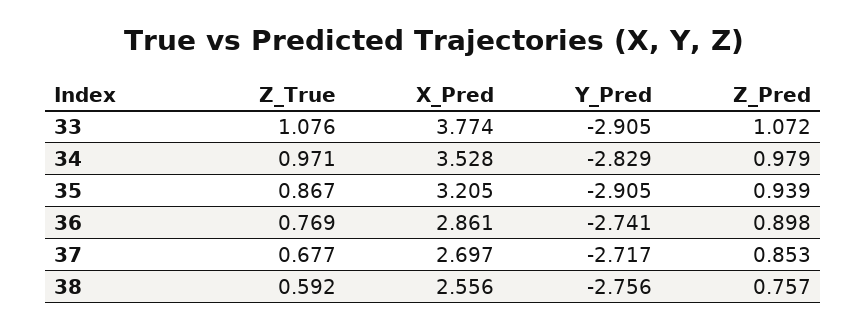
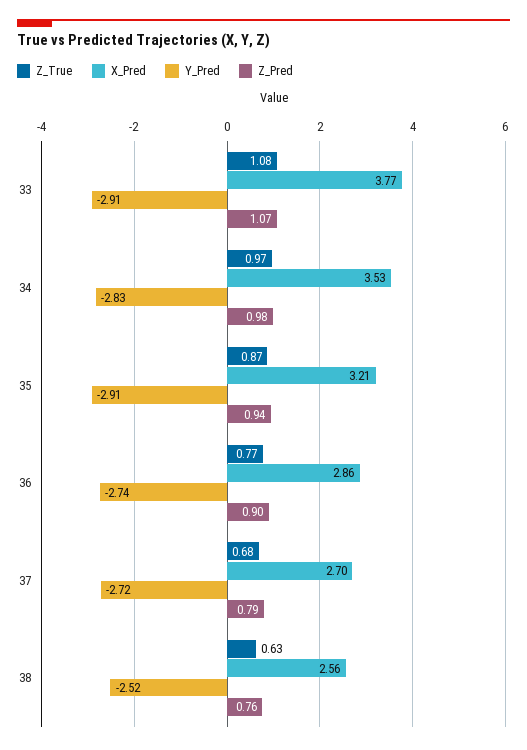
  {
    "Z_True": {
      "33": 1.076,
      "34": 0.971,
      "35": 0.867,
      "36": 0.769,
      "37": 0.677,
-     "38": 0.592
+     "38": 0.63
    },
    "X_Pred": {
      "33": 3.774,
      "34": 3.528,
      "35": 3.205,
      "36": 2.861,
      "37": 2.697,
      "38": 2.556
    },
    "Y_Pred": {
      "33": -2.905,
      "34": -2.829,
      "35": -2.905,
      "36": -2.741,
      "37": -2.717,
-     "38": -2.756
+     "38": -2.52
    },
    "Z_Pred": {
      "33": 1.072,
      "34": 0.979,
      "35": 0.939,
      "36": 0.898,
-     "37": 0.853,
+     "37": 0.79,
      "38": 0.757
    }
  }

